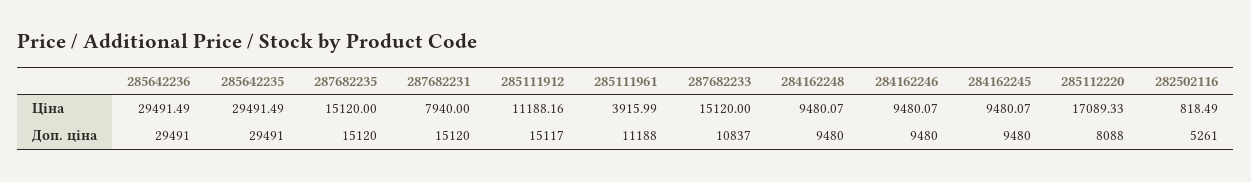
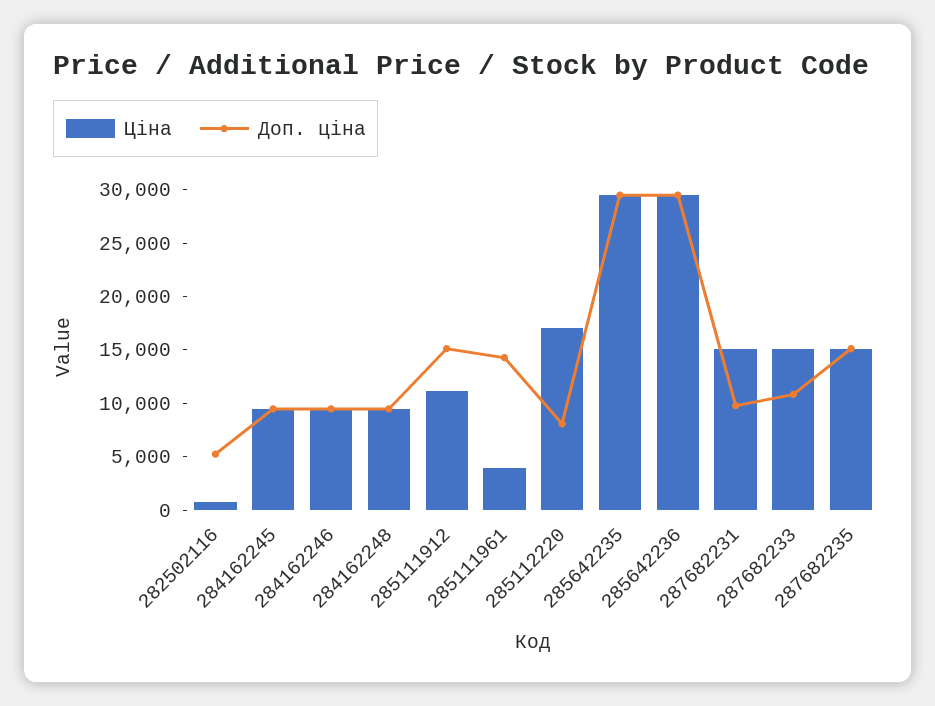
  {
    "Ціна": {
      "285642236": 29491.49,
      "285642235": 29491.49,
      "287682235": 15120,
-     "287682231": 7940,
+     "287682231": 15000,
      "285111912": 11188.16,
      "285111961": 3915.99,
      "287682233": 15120,
      "284162248": 9480.07,
      "284162246": 9480.07,
      "284162245": 9480.07,
      "285112220": 17089.33,
      "282502116": 818.49
    },
    "Доп. ціна": {
      "285642236": 29491,
      "285642235": 29491,
      "287682235": 15120,
-     "287682231": 15120,
+     "287682231": 10000,
      "285111912": 15117,
-     "285111961": 11188,
+     "285111961": 14000,
      "287682233": 10837,
      "284162248": 9480,
      "284162246": 9480,
      "284162245": 9480,
      "285112220": 8088,
      "282502116": 5261
    }
  }

